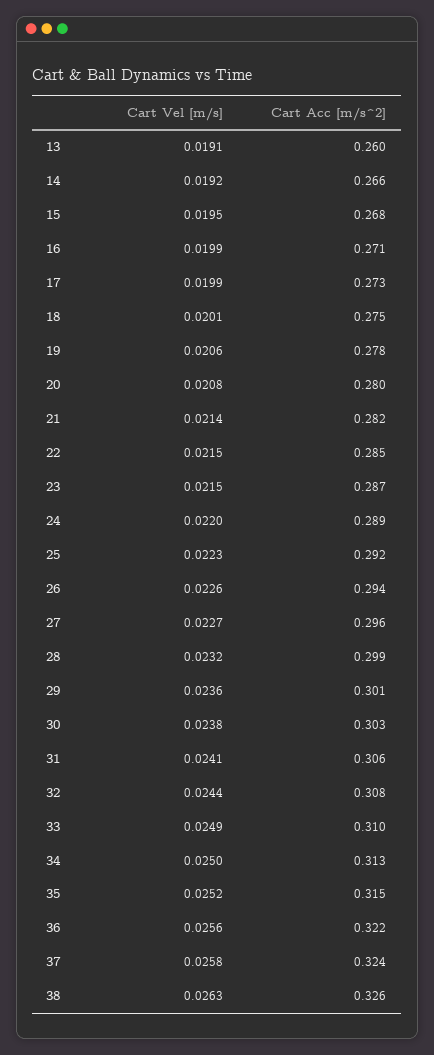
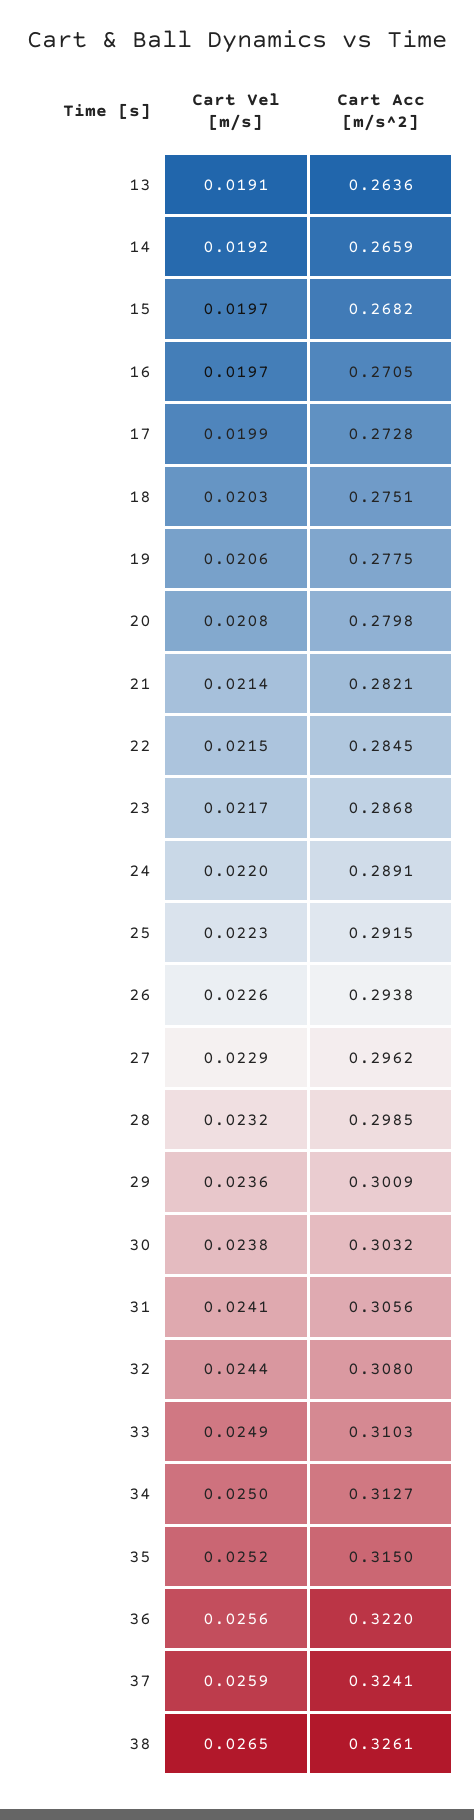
  {
    "Cart Vel [m/s]": {
      "13": 0.0191,
      "14": 0.0192,
-     "15": 0.0195,
+     "15": 0.0197,
-     "16": 0.0199,
+     "16": 0.0197,
      "17": 0.0199,
-     "18": 0.0201,
+     "18": 0.0203,
      "19": 0.0206,
      "20": 0.0208,
      "21": 0.0214,
      "22": 0.0215,
-     "23": 0.0215,
+     "23": 0.0217,
      "24": 0.022,
      "25": 0.0223,
      "26": 0.0226,
-     "27": 0.0227,
+     "27": 0.0229,
      "28": 0.0232,
      "29": 0.0236,
      "30": 0.0238,
      "31": 0.0241,
      "32": 0.0244,
      "33": 0.0249,
      "34": 0.025,
      "35": 0.0252,
      "36": 0.0256,
-     "37": 0.0258,
+     "37": 0.0259,
-     "38": 0.0263
+     "38": 0.0265
    },
    "Cart Acc [m/s^2]": {
-     "13": 0.26,
+     "13": 0.2636,
      "14": 0.2659,
      "15": 0.2682,
      "16": 0.2705,
      "17": 0.2728,
      "18": 0.2751,
      "19": 0.2775,
      "20": 0.2798,
      "21": 0.2821,
      "22": 0.2845,
      "23": 0.2868,
      "24": 0.2891,
      "25": 0.2915,
      "26": 0.2938,
      "27": 0.2962,
      "28": 0.2985,
      "29": 0.3009,
      "30": 0.3032,
      "31": 0.3056,
      "32": 0.308,
      "33": 0.3103,
      "34": 0.3127,
      "35": 0.315,
      "36": 0.322,
      "37": 0.3241,
      "38": 0.3261
    }
  }

